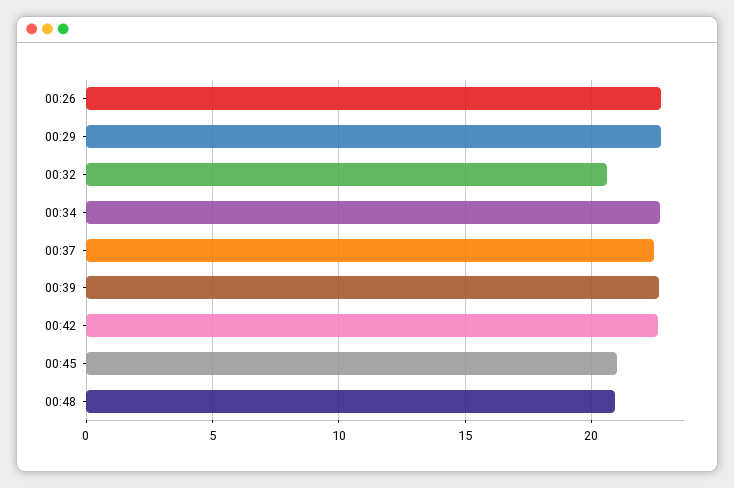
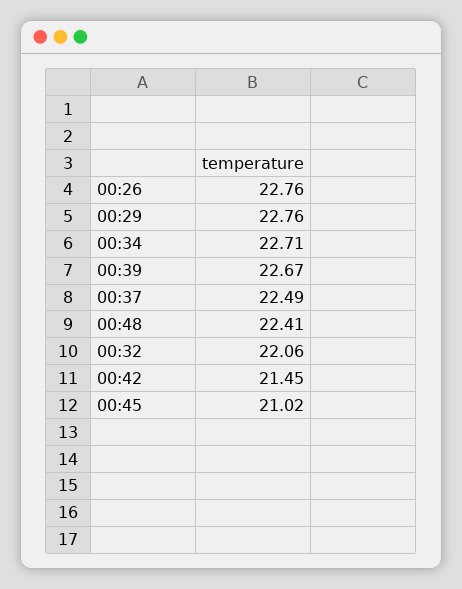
  {
    "00:26": 22.76,
    "00:29": 22.76,
-   "00:32": 20.5,
+   "00:32": 22.06,
    "00:34": 22.71,
    "00:37": 22.49,
    "00:39": 22.67,
-   "00:42": 22.5,
+   "00:42": 21.45,
    "00:45": 21.02,
-   "00:48": 21
+   "00:48": 22.41
  }

